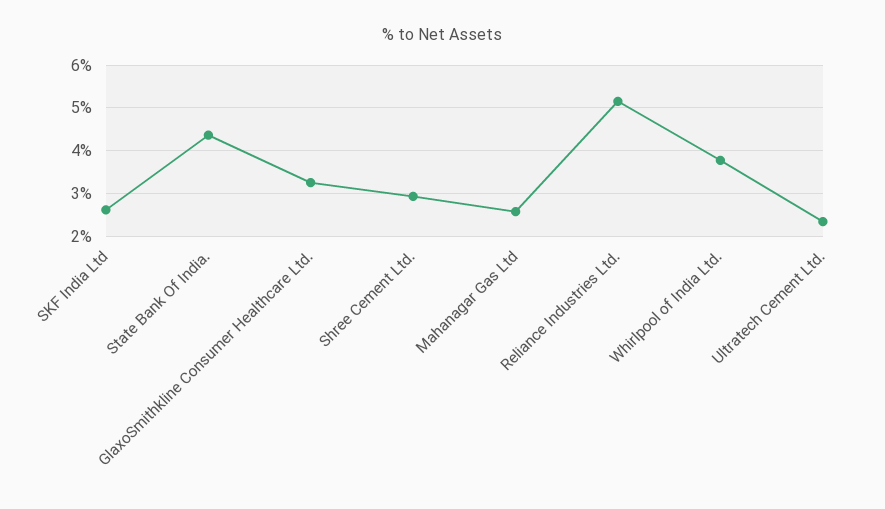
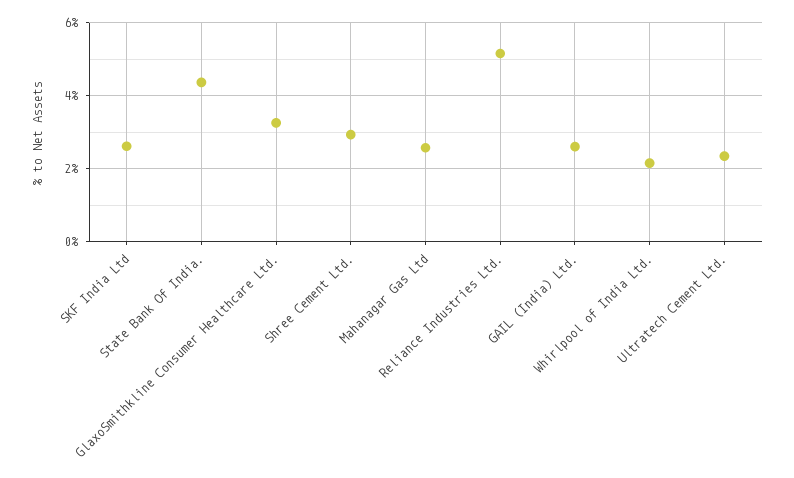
  {
    "SKF India Ltd": 2.6,
    "State Bank Of India.": 4.4,
    "GlaxoSmithkline Consumer Healthcare Ltd.": 3.2,
    "Shree Cement Ltd.": 3,
    "Mahanagar Gas Ltd": 2.6,
    "Reliance Industries Ltd.": 5.2,
-   "Whirlpool of India Ltd.": 3.8,
+   "Whirlpool of India Ltd.": 2.2,
-   "Ultratech Cement Ltd.": 2.4
+   "Ultratech Cement Ltd.": 2.4,
+   "GAIL (India) Ltd.": 2.6
  }

